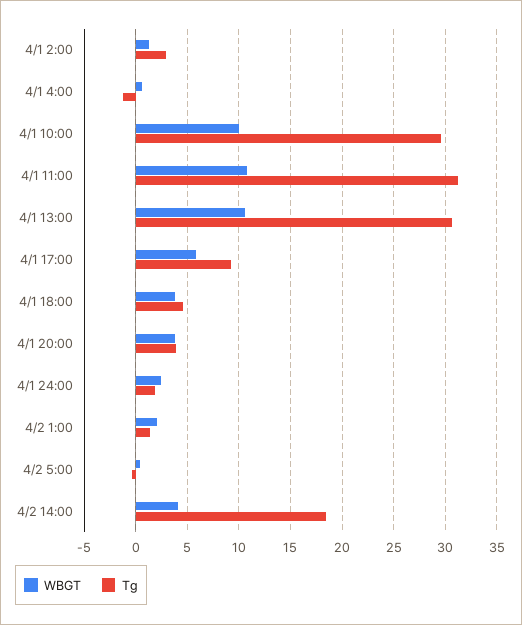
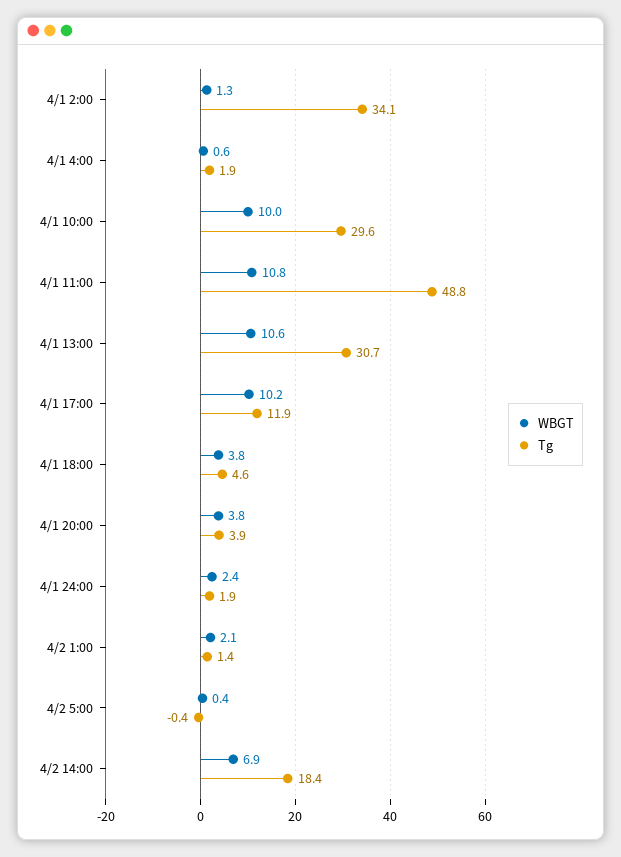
  {
    "WBGT": {
      "4/1 2:00": 1.3,
      "4/1 4:00": 0.6,
      "4/1 10:00": 10,
      "4/1 11:00": 10.8,
      "4/1 13:00": 10.6,
-     "4/1 17:00": 6,
+     "4/1 17:00": 10.2,
      "4/1 18:00": 3.8,
      "4/1 20:00": 3.8,
      "4/1 24:00": 2.4,
      "4/2 1:00": 2.1,
      "4/2 5:00": 0.4,
-     "4/2 14:00": 4
+     "4/2 14:00": 6.9
    },
    "Tg": {
-     "4/1 2:00": 3,
+     "4/1 2:00": 34.1,
-     "4/1 4:00": -1,
+     "4/1 4:00": 1.9,
      "4/1 10:00": 29.6,
-     "4/1 11:00": 31,
+     "4/1 11:00": 48.8,
      "4/1 13:00": 30.7,
-     "4/1 17:00": 9,
+     "4/1 17:00": 11.9,
      "4/1 18:00": 4.6,
      "4/1 20:00": 3.9,
      "4/1 24:00": 1.9,
      "4/2 1:00": 1.4,
      "4/2 5:00": -0.4,
      "4/2 14:00": 18.4
    }
  }

